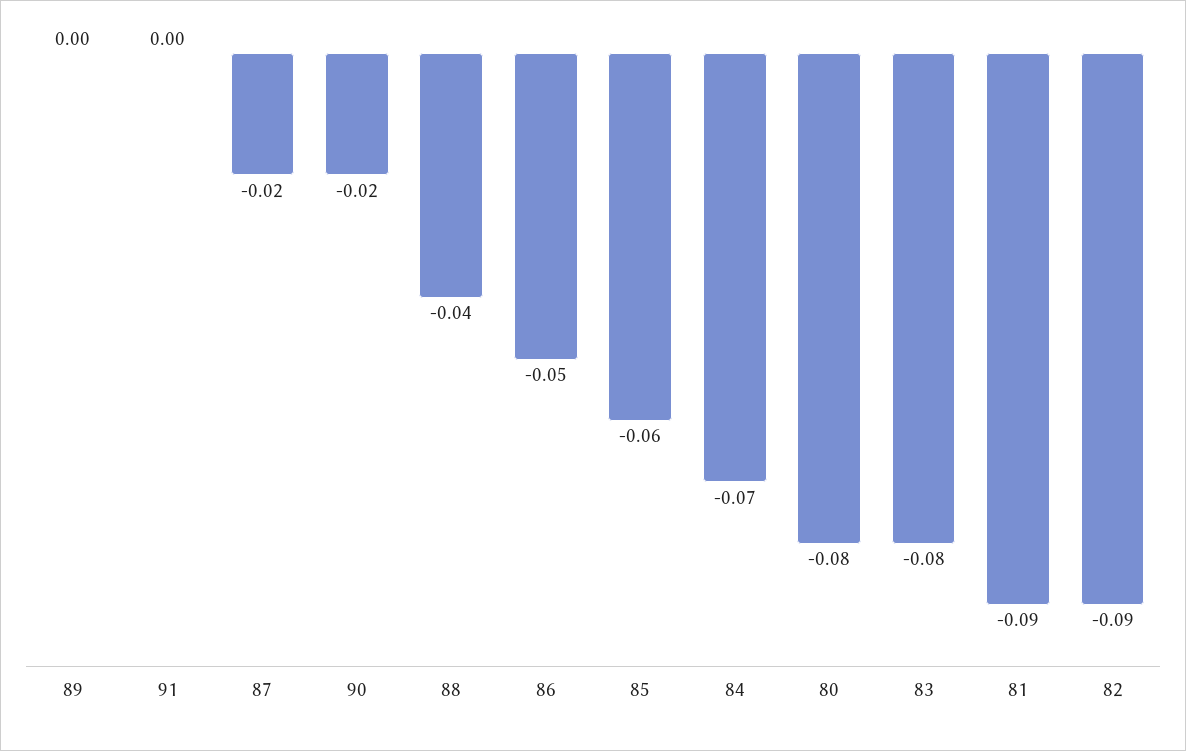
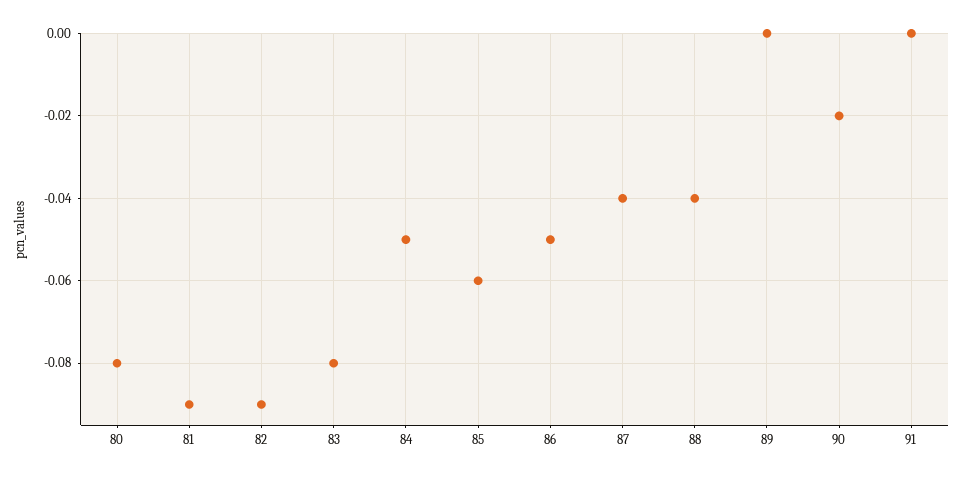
  {
    "89": 0,
    "91": 0,
-   "87": -0.02,
+   "87": -0.04,
    "90": -0.02,
    "88": -0.04,
    "86": -0.05,
    "85": -0.06,
-   "84": -0.07,
+   "84": -0.05,
    "80": -0.08,
    "83": -0.08,
    "81": -0.09,
    "82": -0.09
  }

